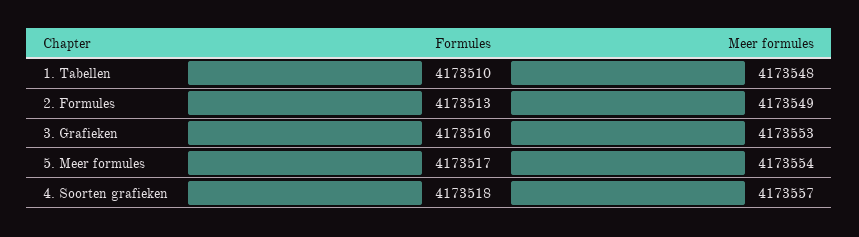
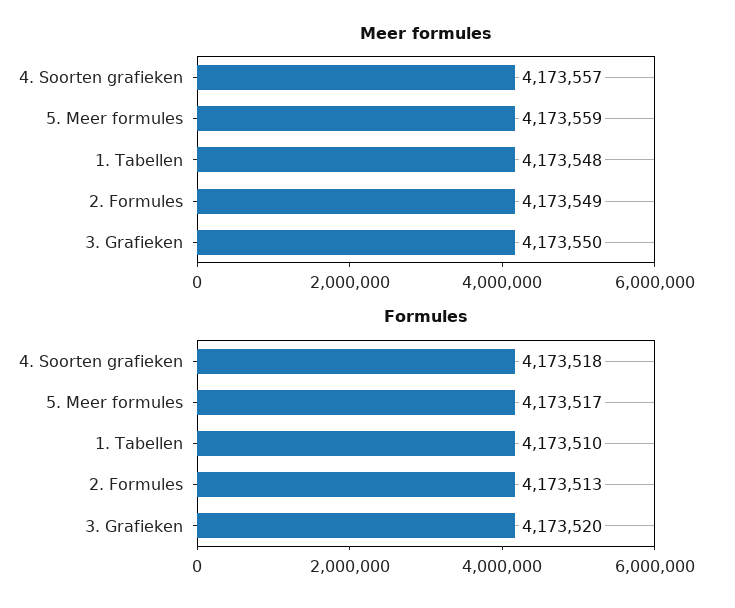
  {
    "Formules": {
      "1. Tabellen": 4173510,
      "2. Formules": 4173513,
-     "3. Grafieken": 4173516,
+     "3. Grafieken": 4173520,
      "5. Meer formules": 4173517,
      "4. Soorten grafieken": 4173518
    },
    "Meer formules": {
      "1. Tabellen": 4173548,
      "2. Formules": 4173549,
-     "3. Grafieken": 4173553,
+     "3. Grafieken": 4173550,
-     "5. Meer formules": 4173554,
+     "5. Meer formules": 4173559,
      "4. Soorten grafieken": 4173557
    }
  }

